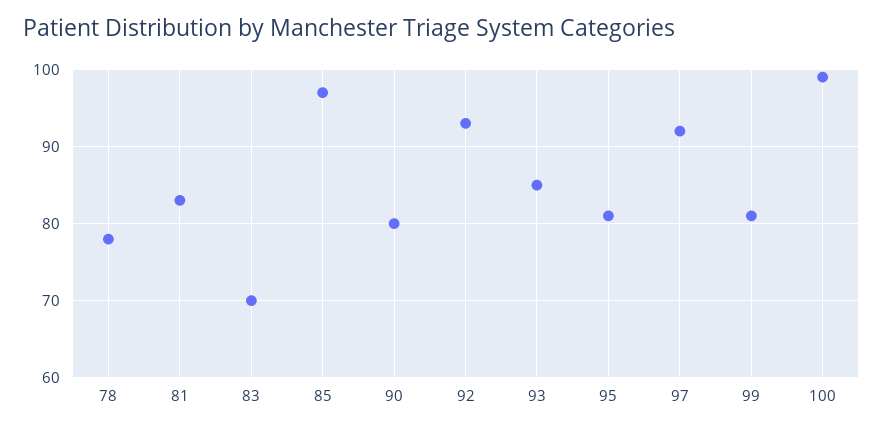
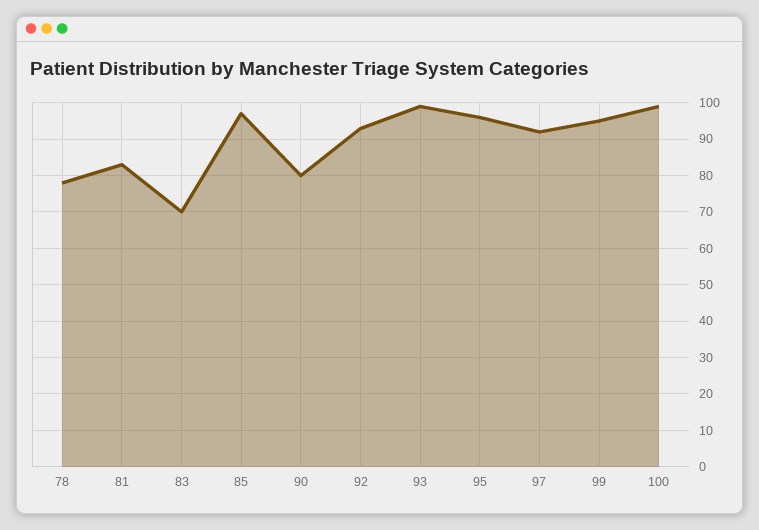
  {
    "78": 78,
    "81": 83,
    "83": 70,
    "85": 97,
    "90": 80,
    "92": 93,
-   "93": 85,
+   "93": 100,
-   "95": 81,
+   "95": 95,
    "97": 92,
-   "99": 81,
+   "99": 95,
    "100": 99
  }

